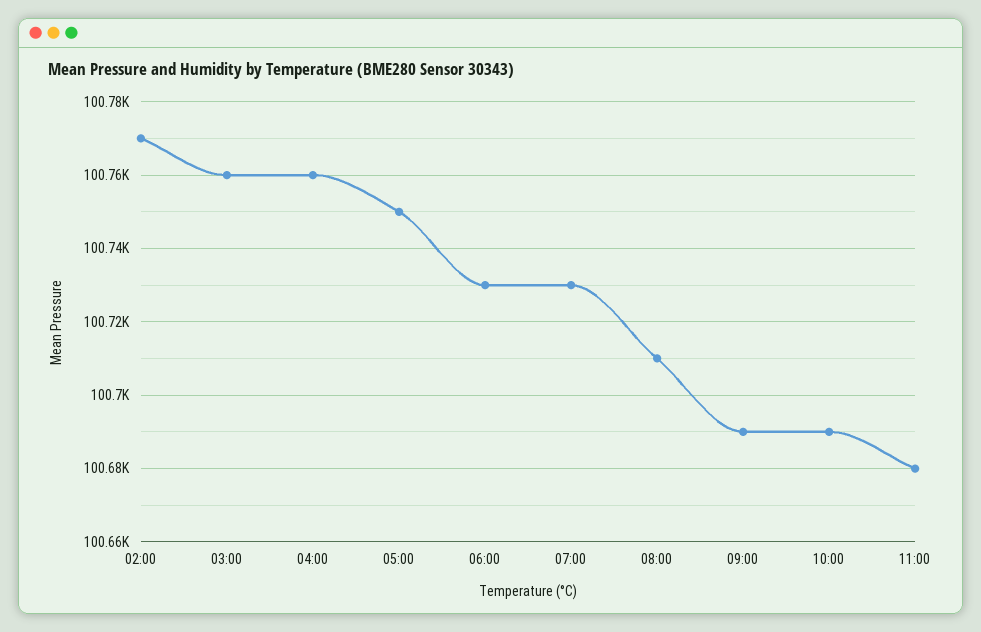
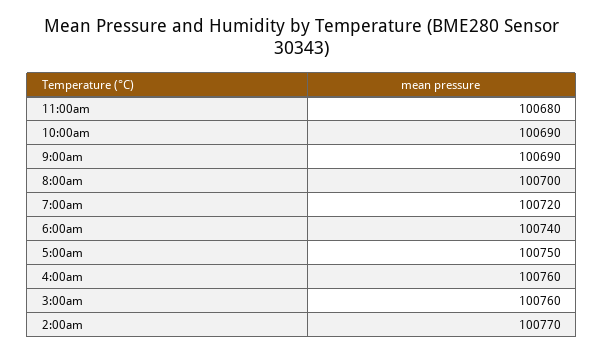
  {
    "02:00": 100770,
    "03:00": 100760,
    "04:00": 100760,
    "05:00": 100750,
-   "06:00": 100730,
+   "06:00": 100740,
-   "07:00": 100730,
+   "07:00": 100720,
-   "08:00": 100710,
+   "08:00": 100700,
    "09:00": 100690,
    "10:00": 100690,
    "11:00": 100680
  }

